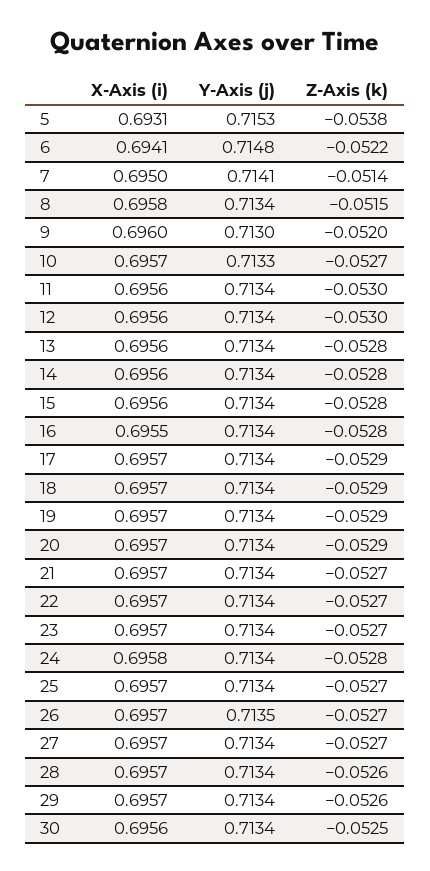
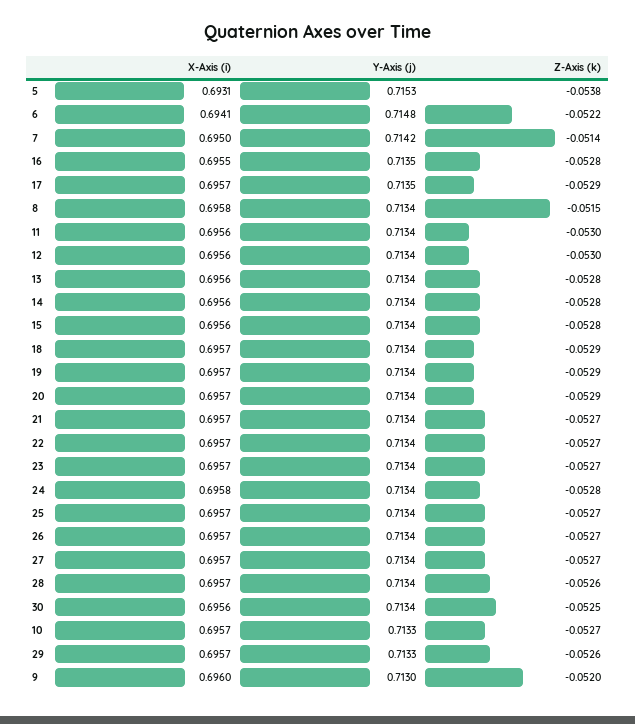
  {
    "X-Axis (i)": {
      "5": 0.6931,
      "6": 0.6941,
      "7": 0.695,
      "8": 0.6958,
      "9": 0.696,
      "10": 0.6957,
      "11": 0.6956,
      "12": 0.6956,
      "13": 0.6956,
      "14": 0.6956,
      "15": 0.6956,
      "16": 0.6955,
      "17": 0.6957,
      "18": 0.6957,
      "19": 0.6957,
      "20": 0.6957,
      "21": 0.6957,
      "22": 0.6957,
      "23": 0.6957,
      "24": 0.6958,
      "25": 0.6957,
      "26": 0.6957,
      "27": 0.6957,
      "28": 0.6957,
      "29": 0.6957,
      "30": 0.6956
    },
    "Y-Axis (j)": {
      "5": 0.7153,
      "6": 0.7148,
-     "7": 0.7141,
+     "7": 0.7142,
      "8": 0.7134,
      "9": 0.713,
      "10": 0.7133,
      "11": 0.7134,
      "12": 0.7134,
      "13": 0.7134,
      "14": 0.7134,
      "15": 0.7134,
-     "16": 0.7134,
+     "16": 0.7135,
-     "17": 0.7134,
+     "17": 0.7135,
      "18": 0.7134,
      "19": 0.7134,
      "20": 0.7134,
      "21": 0.7134,
      "22": 0.7134,
      "23": 0.7134,
      "24": 0.7134,
      "25": 0.7134,
-     "26": 0.7135,
+     "26": 0.7134,
      "27": 0.7134,
      "28": 0.7134,
-     "29": 0.7134,
+     "29": 0.7133,
      "30": 0.7134
    },
    "Z-Axis (k)": {
      "5": -0.0538,
      "6": -0.0522,
      "7": -0.0514,
      "8": -0.0515,
      "9": -0.052,
      "10": -0.0527,
      "11": -0.053,
      "12": -0.053,
      "13": -0.0528,
      "14": -0.0528,
      "15": -0.0528,
      "16": -0.0528,
      "17": -0.0529,
      "18": -0.0529,
      "19": -0.0529,
      "20": -0.0529,
      "21": -0.0527,
      "22": -0.0527,
      "23": -0.0527,
      "24": -0.0528,
      "25": -0.0527,
      "26": -0.0527,
      "27": -0.0527,
      "28": -0.0526,
      "29": -0.0526,
      "30": -0.0525
    }
  }

